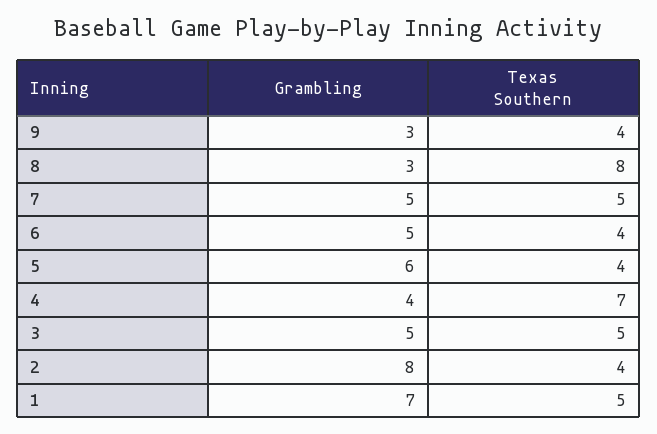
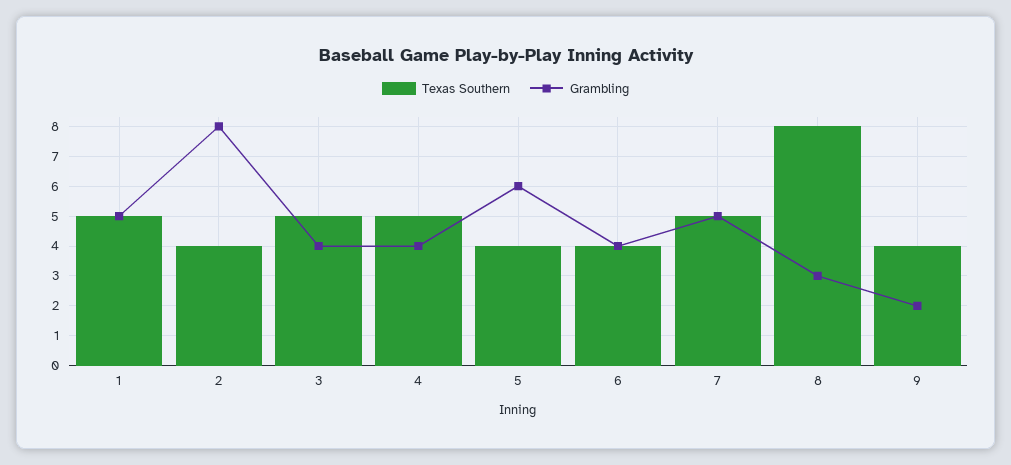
  {
    "Grambling": {
-     "9": 3,
+     "9": 2,
      "8": 3,
      "7": 5,
-     "6": 5,
+     "6": 4,
      "5": 6,
      "4": 4,
-     "3": 5,
+     "3": 4,
      "2": 8,
-     "1": 7
+     "1": 5
    },
    "Texas Southern": {
      "9": 4,
      "8": 8,
      "7": 5,
      "6": 4,
      "5": 4,
-     "4": 7,
+     "4": 5,
      "3": 5,
      "2": 4,
      "1": 5
    }
  }

